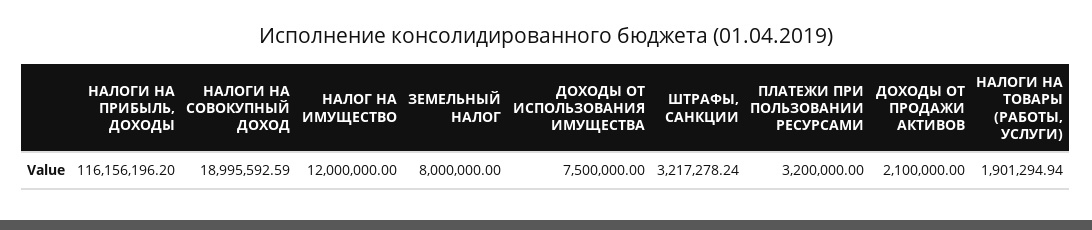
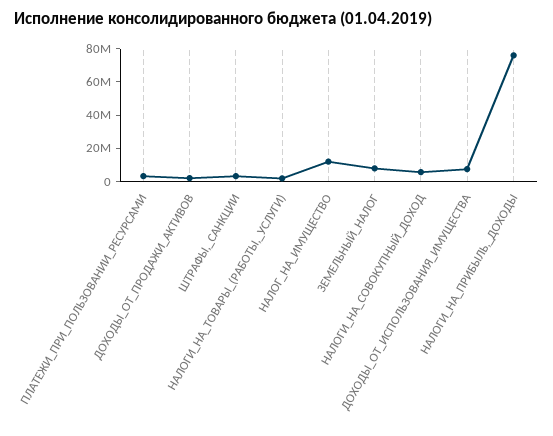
  {
-   "НАЛОГИ НА ПРИБЫЛЬ, ДОХОДЫ": 116156196.2,
+   "НАЛОГИ НА ПРИБЫЛЬ, ДОХОДЫ": 75000000,
-   "НАЛОГИ НА СОВОКУПНЫЙ ДОХОД": 18995592.59,
+   "НАЛОГИ НА СОВОКУПНЫЙ ДОХОД": 5000000,
    "НАЛОГ НА ИМУЩЕСТВО": 12000000,
    "ЗЕМЕЛЬНЫЙ НАЛОГ": 8000000,
    "ДОХОДЫ ОТ ИСПОЛЬЗОВАНИЯ ИМУЩЕСТВА": 7500000,
    "ШТРАФЫ, САНКЦИИ": 3217278.24,
    "ПЛАТЕЖИ ПРИ ПОЛЬЗОВАНИИ РЕСУРСАМИ": 3200000,
    "ДОХОДЫ ОТ ПРОДАЖИ АКТИВОВ": 2100000,
    "НАЛОГИ НА ТОВАРЫ (РАБОТЫ, УСЛУГИ)": 1901294.94
  }

